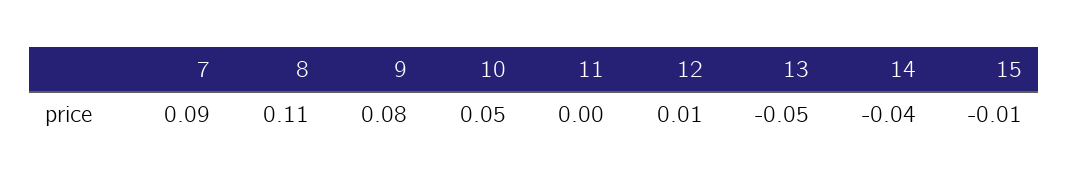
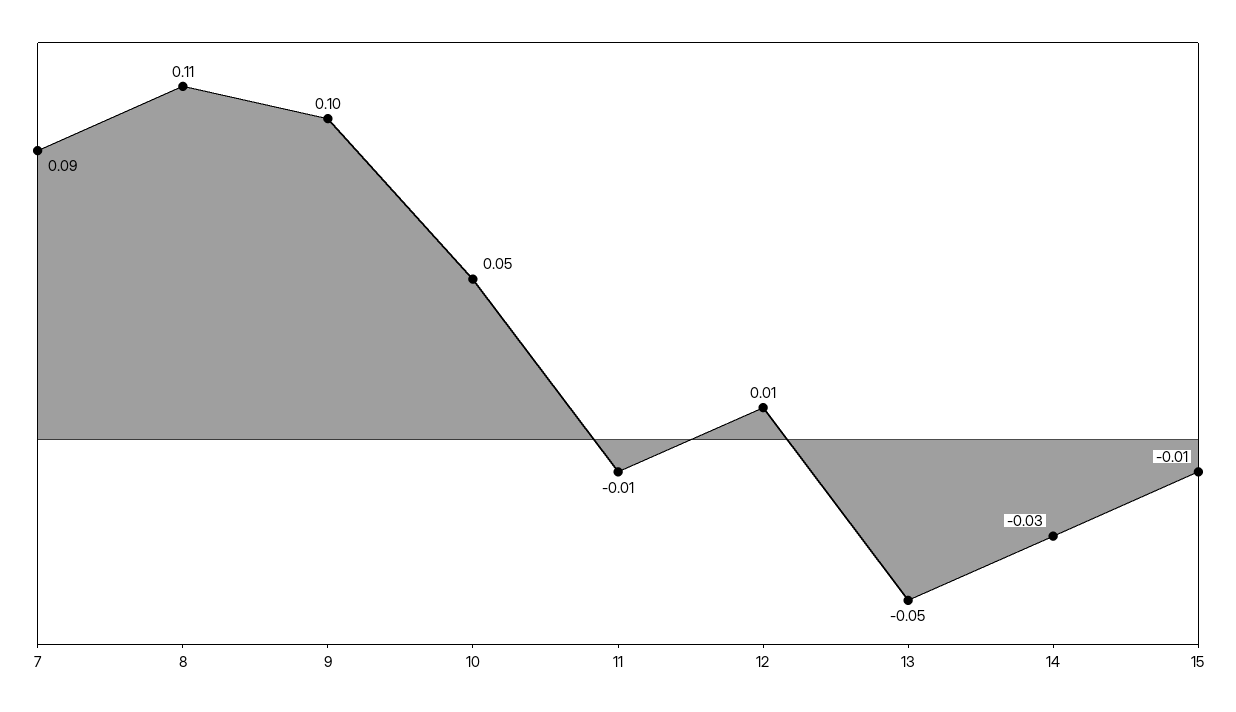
  {
    "7": 0.09,
    "8": 0.11,
-   "9": 0.08,
+   "9": 0.1,
    "10": 0.05,
-   "11": 0,
+   "11": -0.01,
    "12": 0.01,
    "13": -0.05,
-   "14": -0.04,
+   "14": -0.03,
    "15": -0.01
  }

